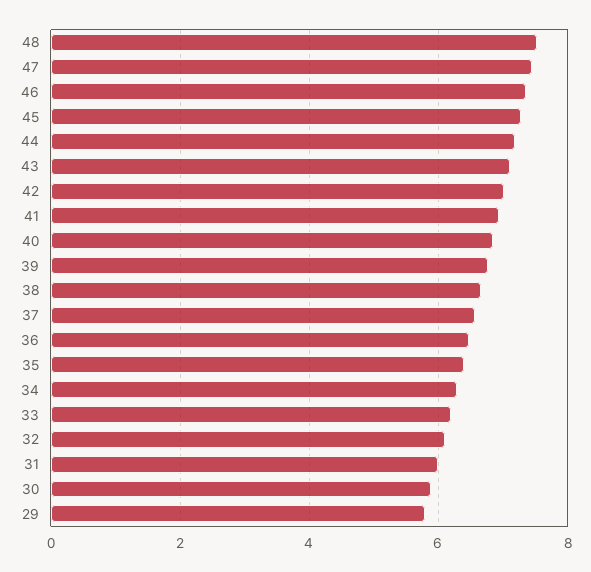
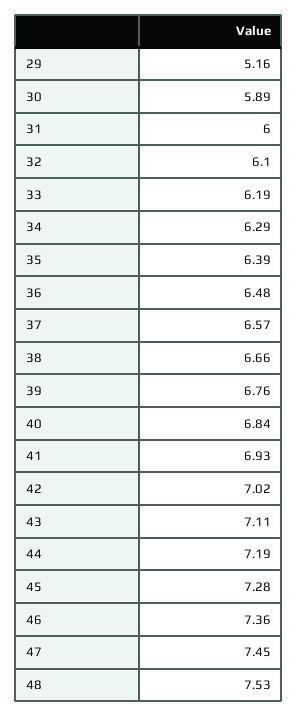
  {
    "48": 7.53,
    "47": 7.45,
    "46": 7.36,
    "45": 7.28,
    "44": 7.19,
    "43": 7.11,
    "42": 7.02,
    "41": 6.93,
    "40": 6.84,
    "39": 6.76,
    "38": 6.66,
    "37": 6.57,
    "36": 6.48,
    "35": 6.39,
    "34": 6.29,
    "33": 6.19,
    "32": 6.1,
    "31": 6,
    "30": 5.89,
-   "29": 5.8
+   "29": 5.16
  }

